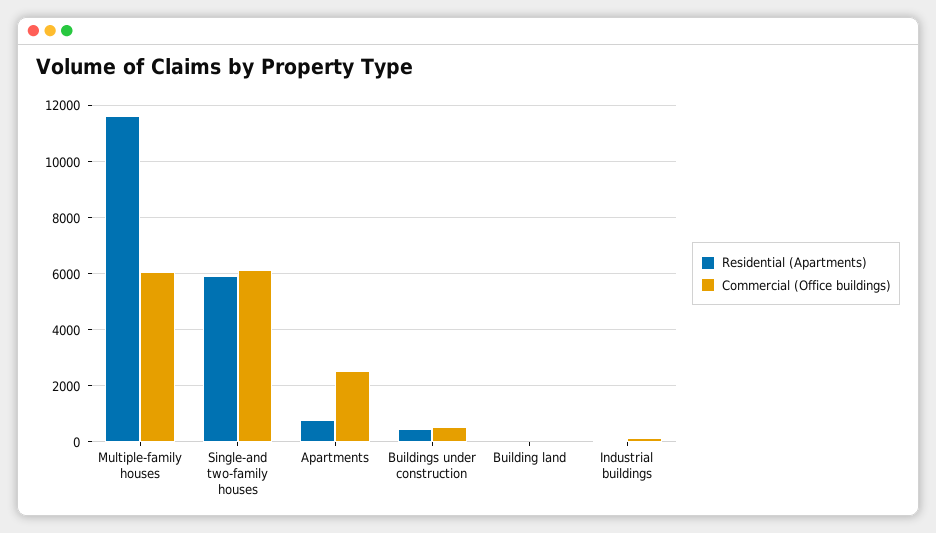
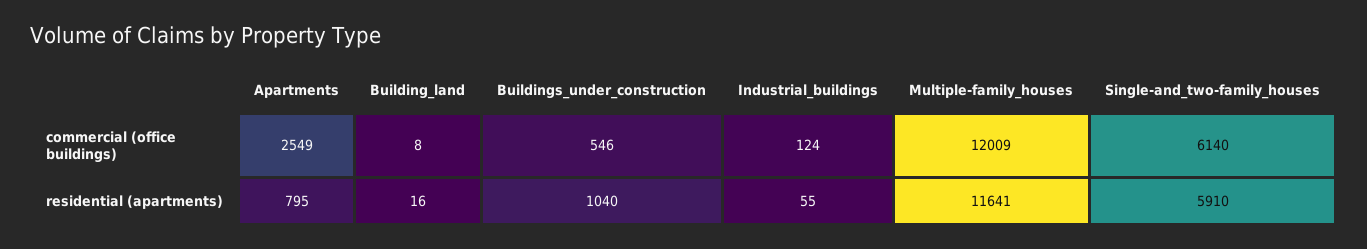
  {
    "Residential (Apartments)": {
      "Multiple-family houses": 11641,
      "Single-and two-family houses": 5910,
      "Apartments": 795,
-     "Buildings under construction": 500,
+     "Buildings under construction": 1040,
      "Building land": 16,
      "Industrial buildings": 55
    },
    "Commercial (Office buildings)": {
-     "Multiple-family houses": 6000,
+     "Multiple-family houses": 12009,
      "Single-and two-family houses": 6140,
      "Apartments": 2549,
      "Buildings under construction": 546,
      "Building land": 8,
      "Industrial buildings": 124
    }
  }

